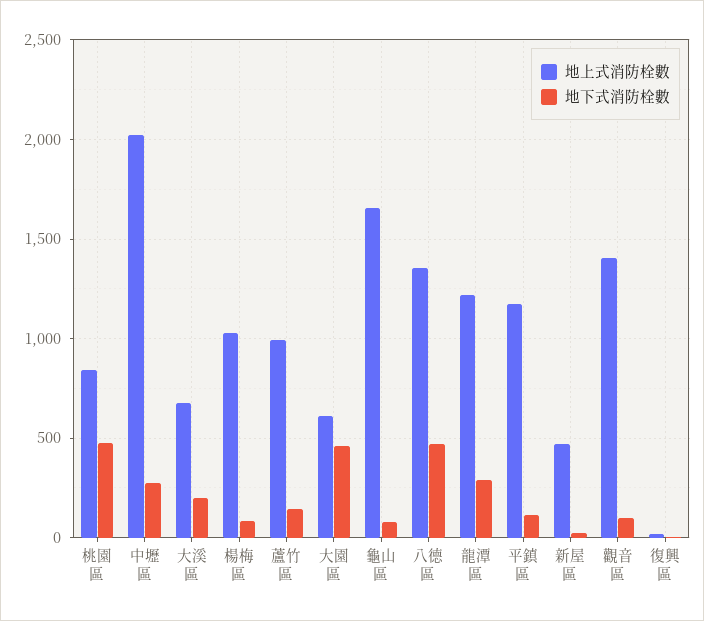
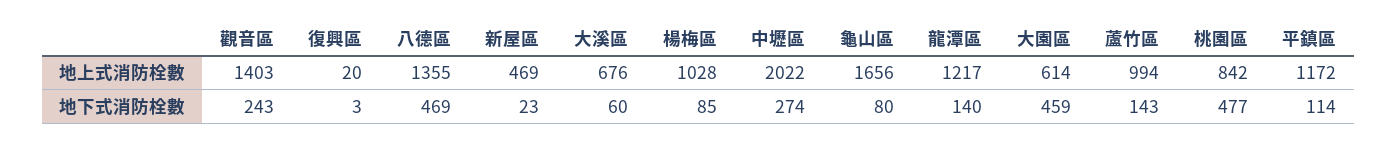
  {
    "地上式消防栓數": {
      "桃園區": 842,
      "中壢區": 2022,
      "大溪區": 676,
      "楊梅區": 1028,
      "蘆竹區": 994,
      "大園區": 614,
      "龜山區": 1656,
      "八德區": 1355,
      "龍潭區": 1217,
      "平鎮區": 1172,
      "新屋區": 469,
      "觀音區": 1403,
      "復興區": 20
    },
    "地下式消防栓數": {
      "桃園區": 477,
      "中壢區": 274,
-     "大溪區": 200,
+     "大溪區": 60,
      "楊梅區": 85,
      "蘆竹區": 143,
      "大園區": 459,
      "龜山區": 80,
      "八德區": 469,
-     "龍潭區": 300,
+     "龍潭區": 140,
      "平鎮區": 114,
      "新屋區": 23,
-     "觀音區": 100,
+     "觀音區": 243,
      "復興區": 3
    }
  }

